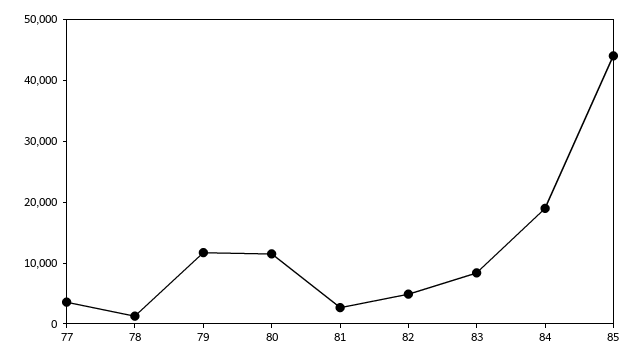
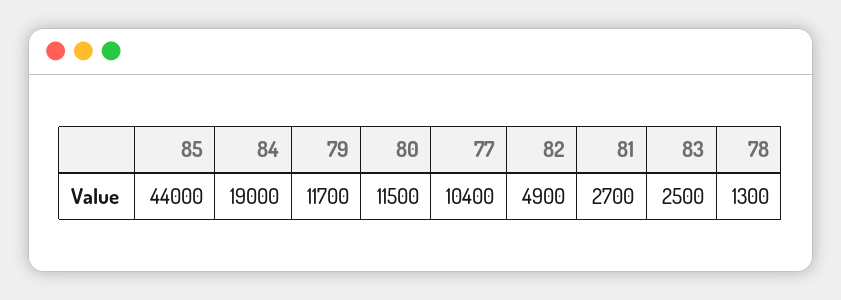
  {
-   "77": 4000,
+   "77": 10400,
    "78": 1300,
    "79": 11700,
    "80": 11500,
    "81": 2700,
    "82": 4900,
-   "83": 8000,
+   "83": 2500,
    "84": 19000,
    "85": 44000
  }

